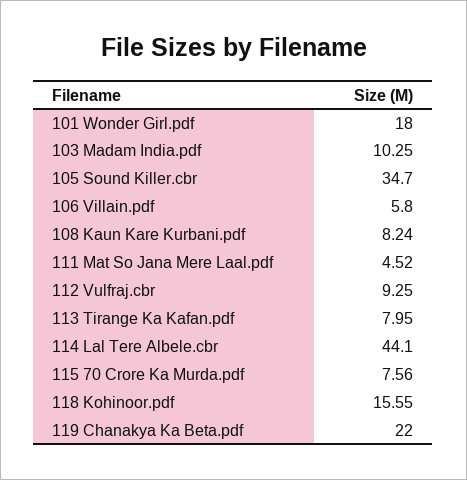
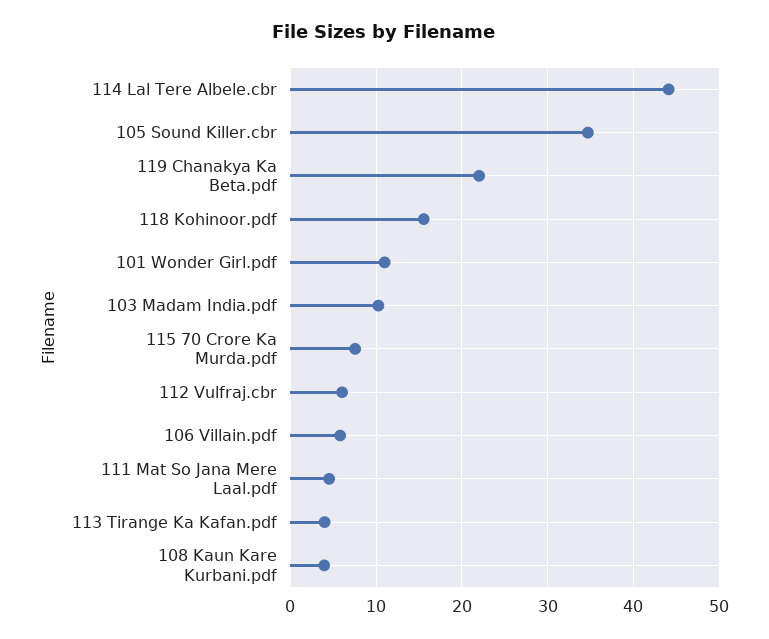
  {
-   "101 Wonder Girl.pdf": 18,
+   "101 Wonder Girl.pdf": 11,
    "103 Madam India.pdf": 10.25,
    "105 Sound Killer.cbr": 34.7,
    "106 Villain.pdf": 5.8,
-   "108 Kaun Kare Kurbani.pdf": 8.24,
+   "108 Kaun Kare Kurbani.pdf": 4,
    "111 Mat So Jana Mere Laal.pdf": 4.52,
-   "112 Vulfraj.cbr": 9.25,
+   "112 Vulfraj.cbr": 6,
-   "113 Tirange Ka Kafan.pdf": 7.95,
+   "113 Tirange Ka Kafan.pdf": 4,
    "114 Lal Tere Albele.cbr": 44.1,
    "115 70 Crore Ka Murda.pdf": 7.56,
    "118 Kohinoor.pdf": 15.55,
    "119 Chanakya Ka Beta.pdf": 22
  }

